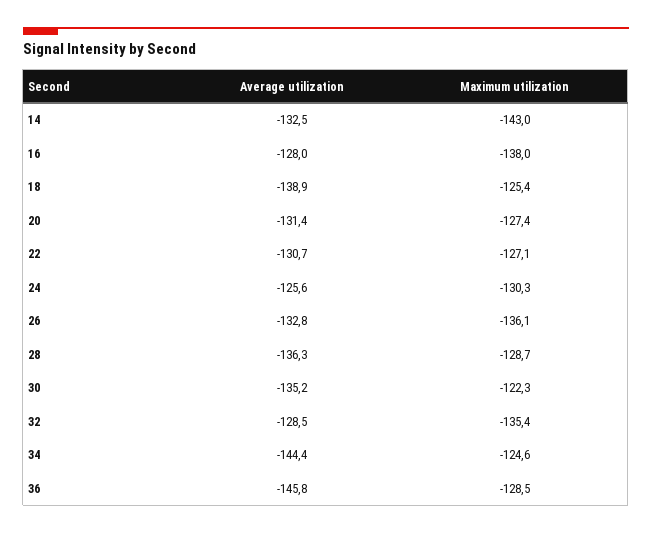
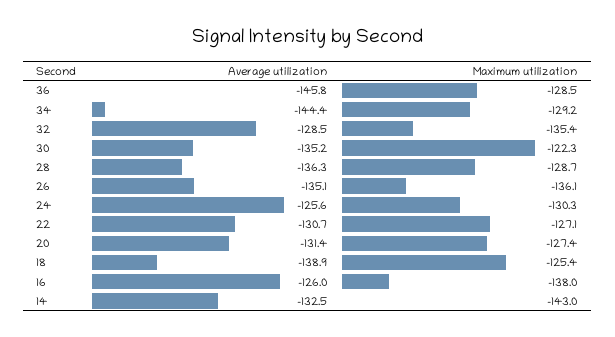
  {
    "Average utilization": {
      "14": -132.5,
-     "16": -128,
+     "16": -126,
      "18": -138.9,
      "20": -131.4,
      "22": -130.7,
      "24": -125.6,
-     "26": -132.8,
+     "26": -135.1,
      "28": -136.3,
      "30": -135.2,
      "32": -128.5,
      "34": -144.4,
      "36": -145.8
    },
    "Maximum utilization": {
      "14": -143,
      "16": -138,
      "18": -125.4,
      "20": -127.4,
      "22": -127.1,
      "24": -130.3,
      "26": -136.1,
      "28": -128.7,
      "30": -122.3,
      "32": -135.4,
-     "34": -124.6,
+     "34": -129.2,
      "36": -128.5
    }
  }

